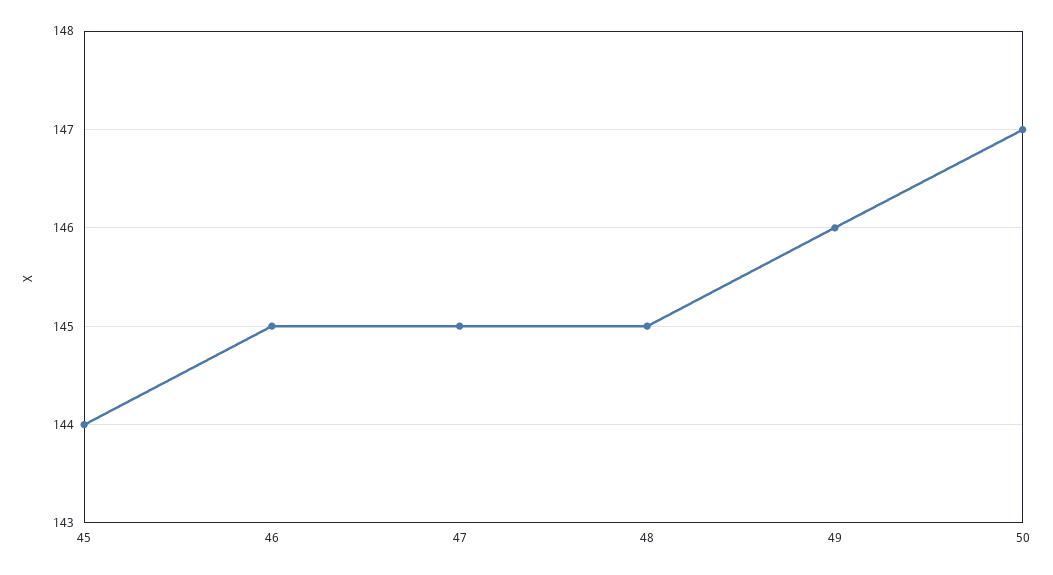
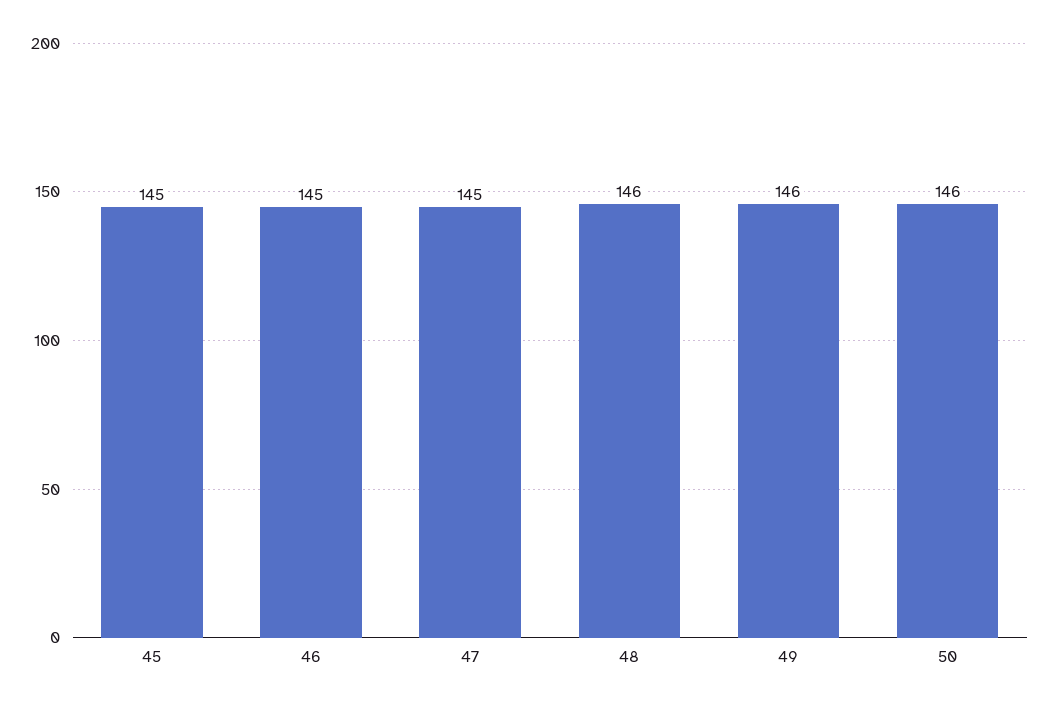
  {
-   "45": 144,
+   "45": 145,
    "46": 145,
    "47": 145,
-   "48": 145,
+   "48": 146,
    "49": 146,
-   "50": 147
+   "50": 146
  }

